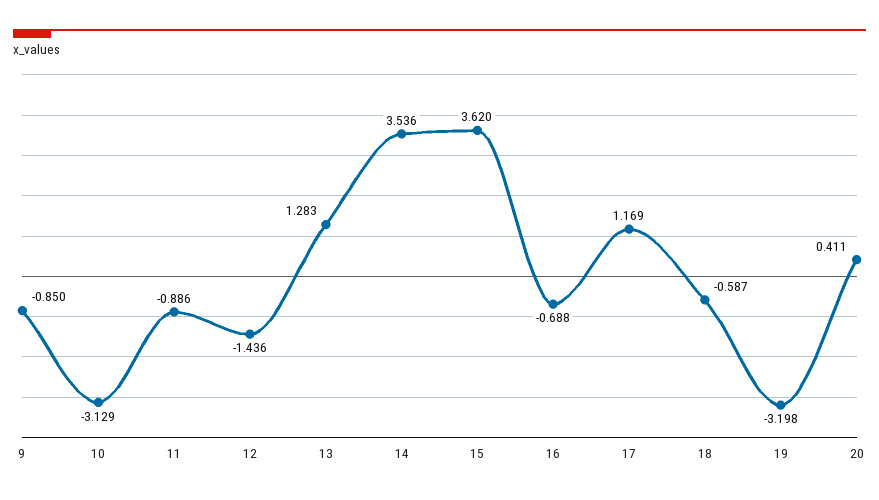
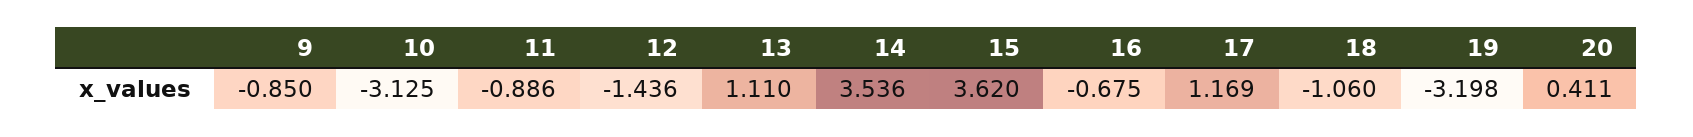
  {
    "9": -0.85,
-   "10": -3.129,
+   "10": -3.125,
    "11": -0.886,
    "12": -1.436,
-   "13": 1.283,
+   "13": 1.11,
    "14": 3.536,
    "15": 3.62,
-   "16": -0.688,
+   "16": -0.675,
    "17": 1.169,
-   "18": -0.587,
+   "18": -1.06,
    "19": -3.198,
    "20": 0.411
  }

